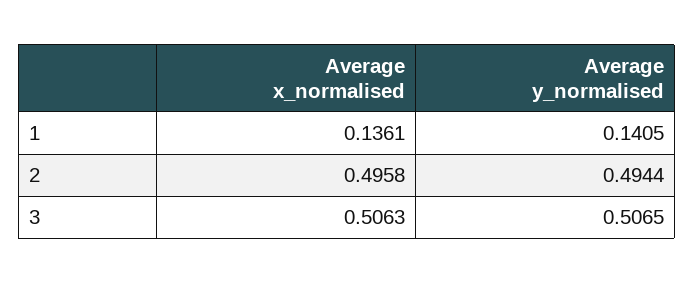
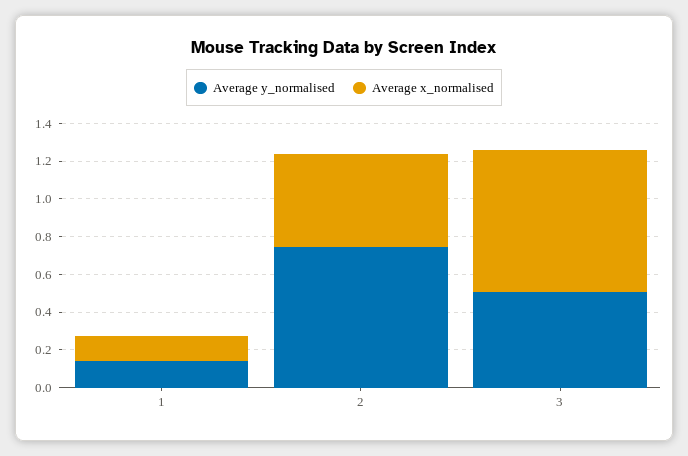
  {
    "Average x_normalised": {
      "1": 0.1361,
      "2": 0.4958,
-     "3": 0.5063
+     "3": 0.75
    },
    "Average y_normalised": {
      "1": 0.1405,
-     "2": 0.4944,
+     "2": 0.75,
      "3": 0.5065
    }
  }

